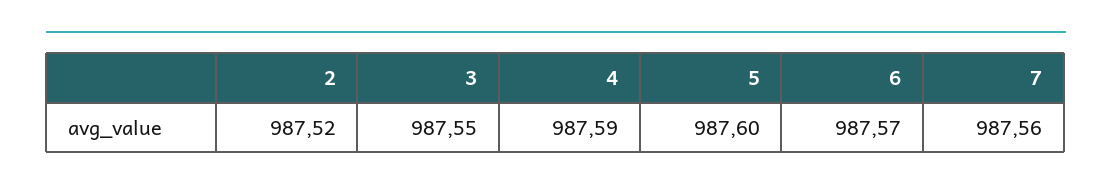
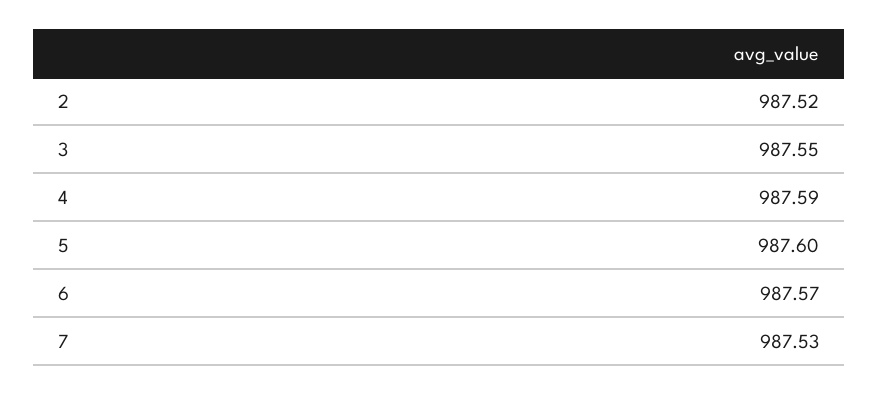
  {
    "2": 987.52,
    "3": 987.55,
    "4": 987.59,
    "5": 987.6,
    "6": 987.57,
-   "7": 987.56
+   "7": 987.53
  }

